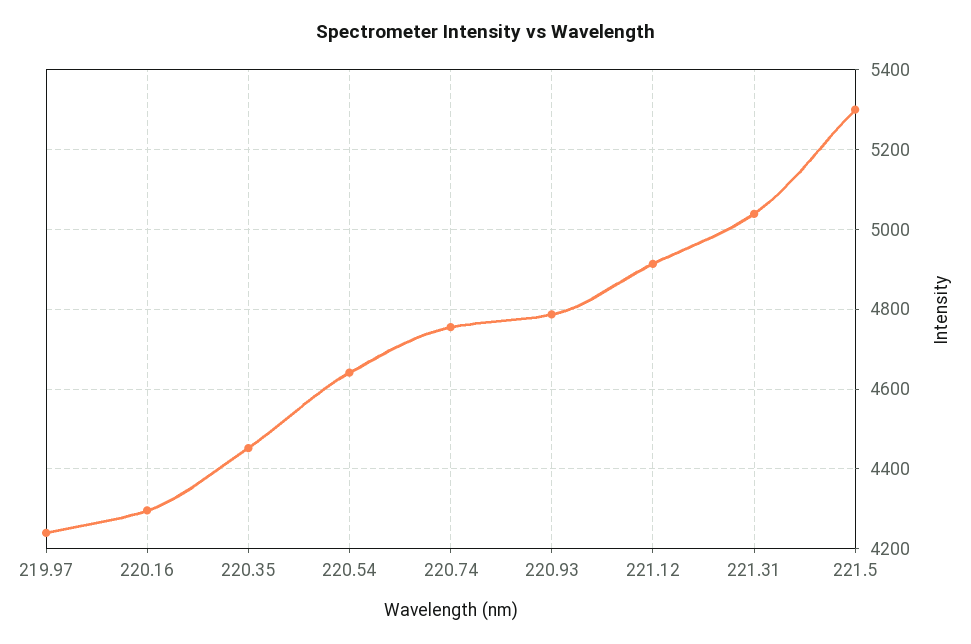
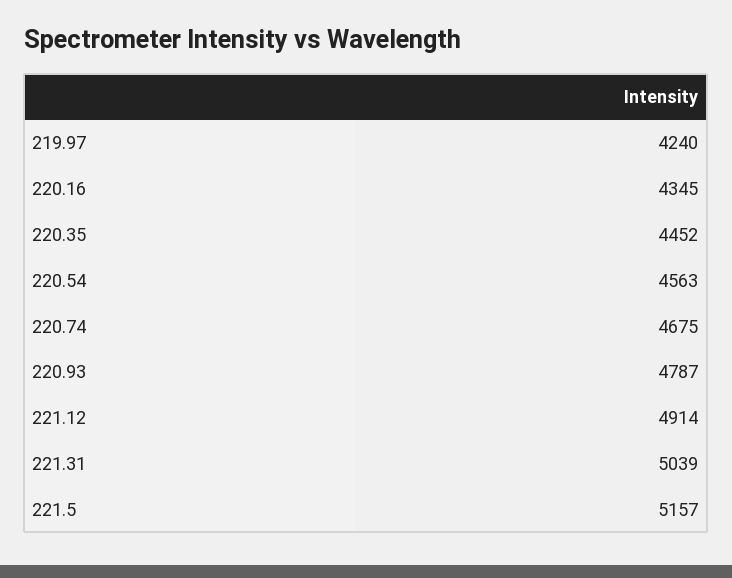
  {
    "219.97": 4240,
-   "220.16": 4300,
+   "220.16": 4345,
    "220.35": 4452,
-   "220.54": 4640,
+   "220.54": 4563,
-   "220.74": 4760,
+   "220.74": 4675,
    "220.93": 4787,
    "221.12": 4914,
    "221.31": 5039,
-   "221.5": 5300
+   "221.5": 5157
  }

